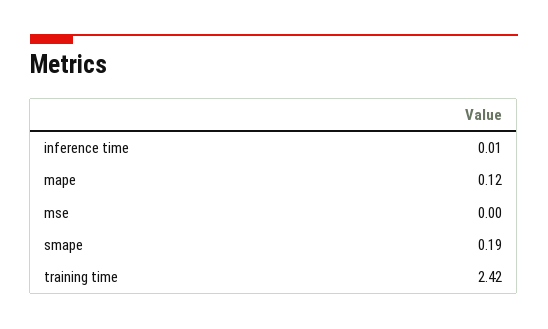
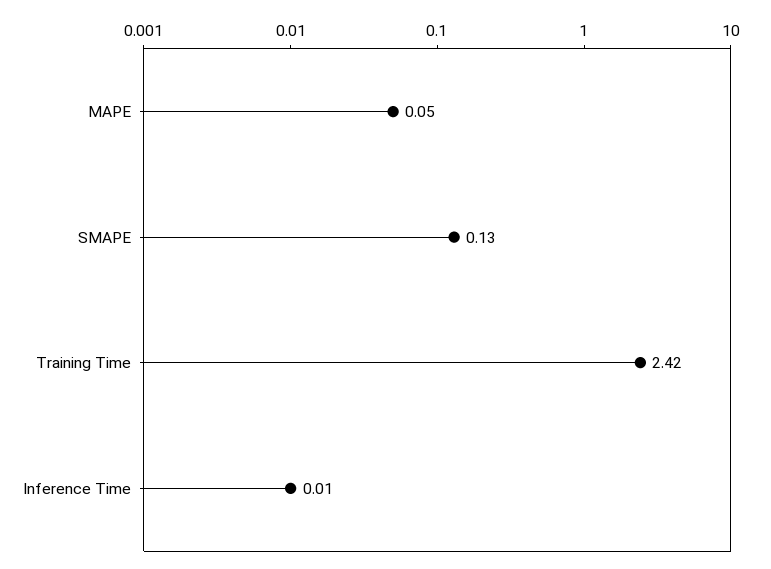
  {
    "inference time": 0.01,
-   "mape": 0.12,
+   "mape": 0.05,
-   "mse": 0,
-   "smape": 0.19,
+   "smape": 0.13,
    "training time": 2.42
  }

